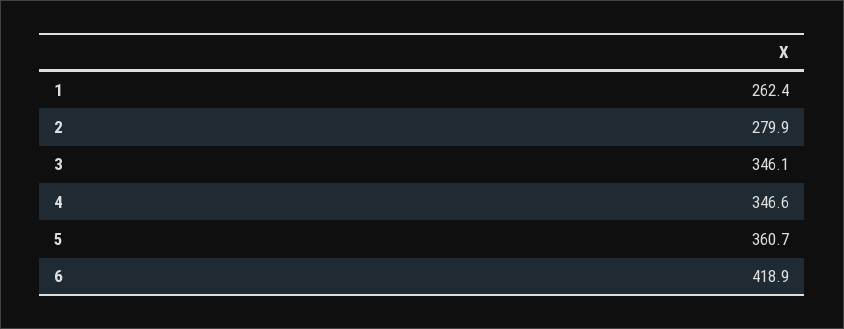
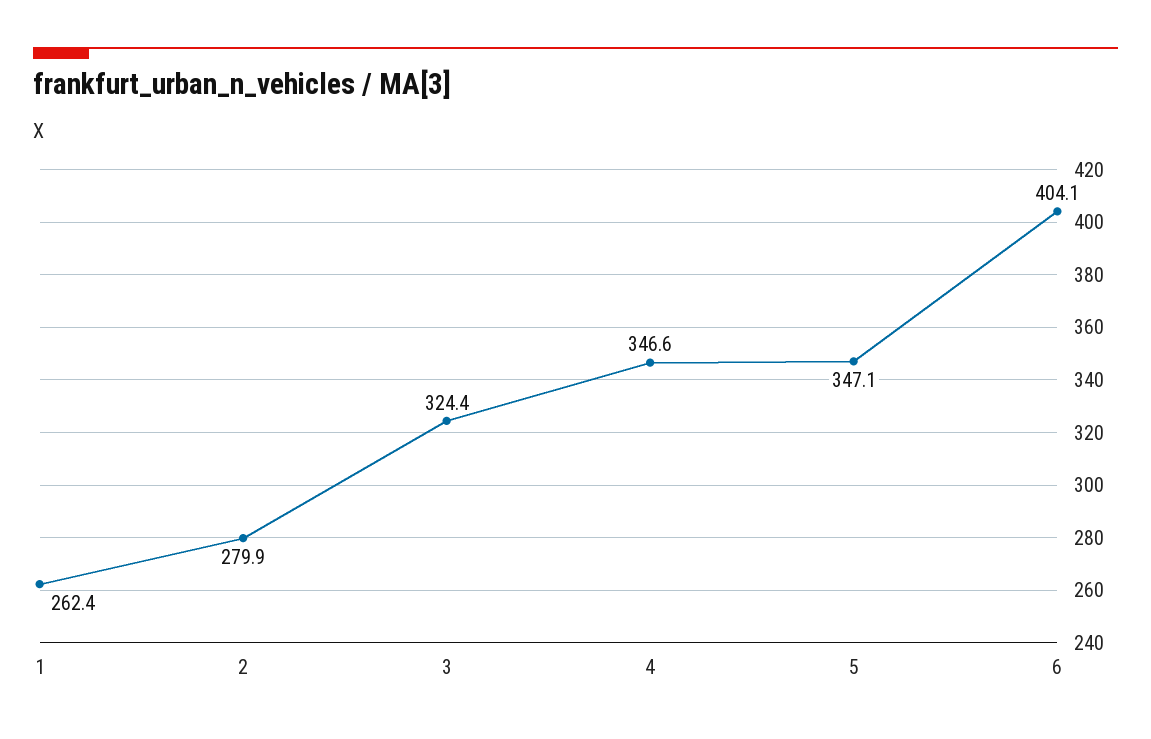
  {
    "1": 262.4,
    "2": 279.9,
-   "3": 346.1,
+   "3": 324.4,
    "4": 346.6,
-   "5": 360.7,
+   "5": 347.1,
-   "6": 418.9
+   "6": 404.1
  }

